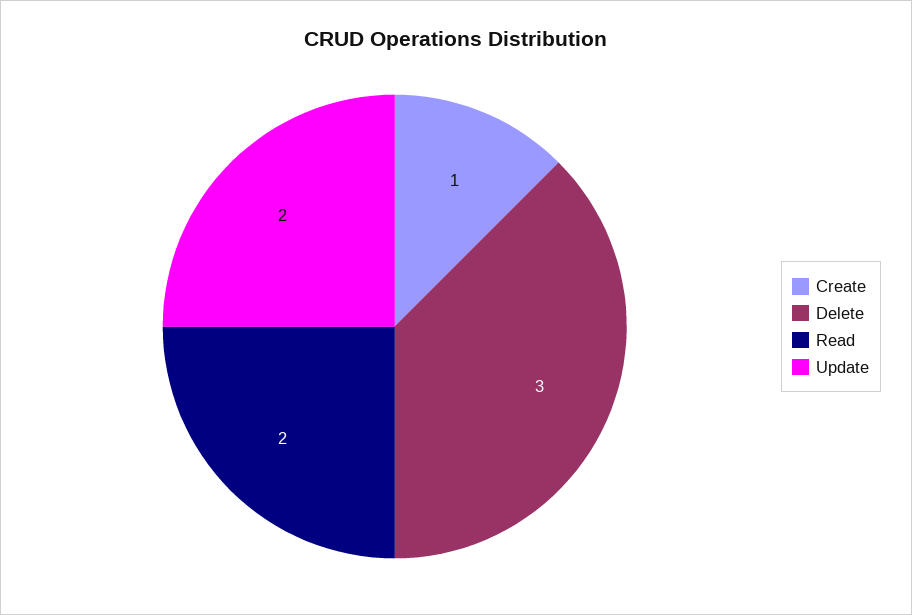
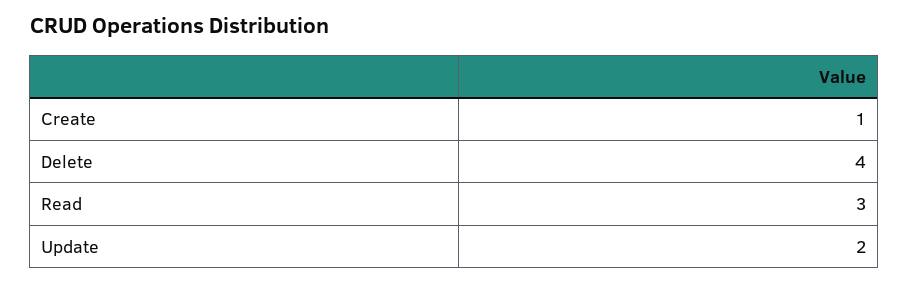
  {
    "Create": 1,
-   "Delete": 3,
+   "Delete": 4,
-   "Read": 2,
+   "Read": 3,
    "Update": 2
  }

